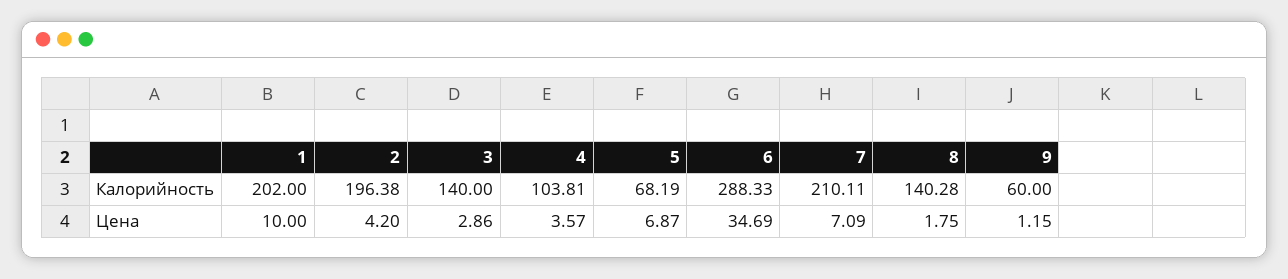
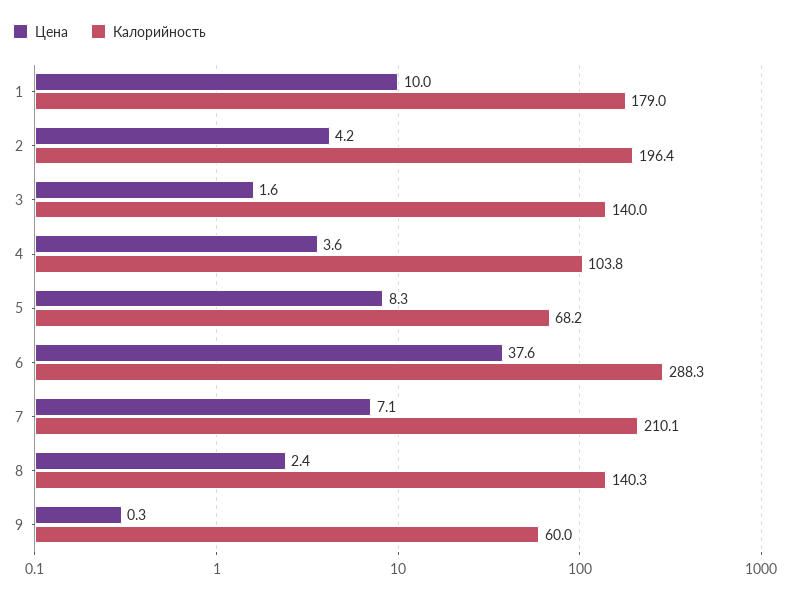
  {
    "Калорийность": {
-     "1": 202,
+     "1": 179,
      "2": 196.38,
      "3": 140,
      "4": 103.81,
      "5": 68.19,
      "6": 288.33,
      "7": 210.11,
      "8": 140.28,
      "9": 60
    },
    "Цена": {
      "1": 10,
      "2": 4.2,
-     "3": 2.86,
+     "3": 1.6,
      "4": 3.57,
-     "5": 6.87,
+     "5": 8.3,
-     "6": 34.69,
+     "6": 37.6,
      "7": 7.09,
-     "8": 1.75,
+     "8": 2.4,
-     "9": 1.15
+     "9": 0.3
    }
  }

